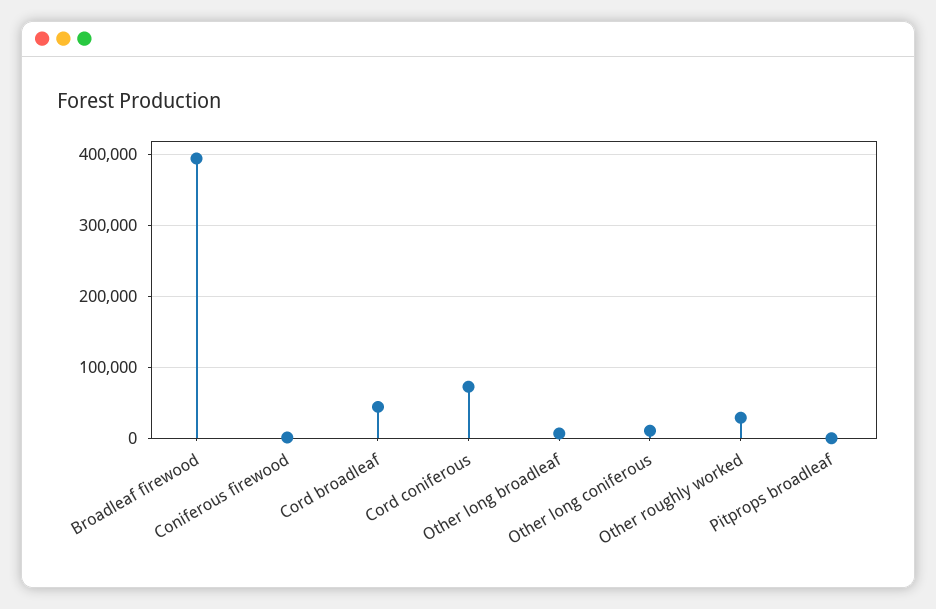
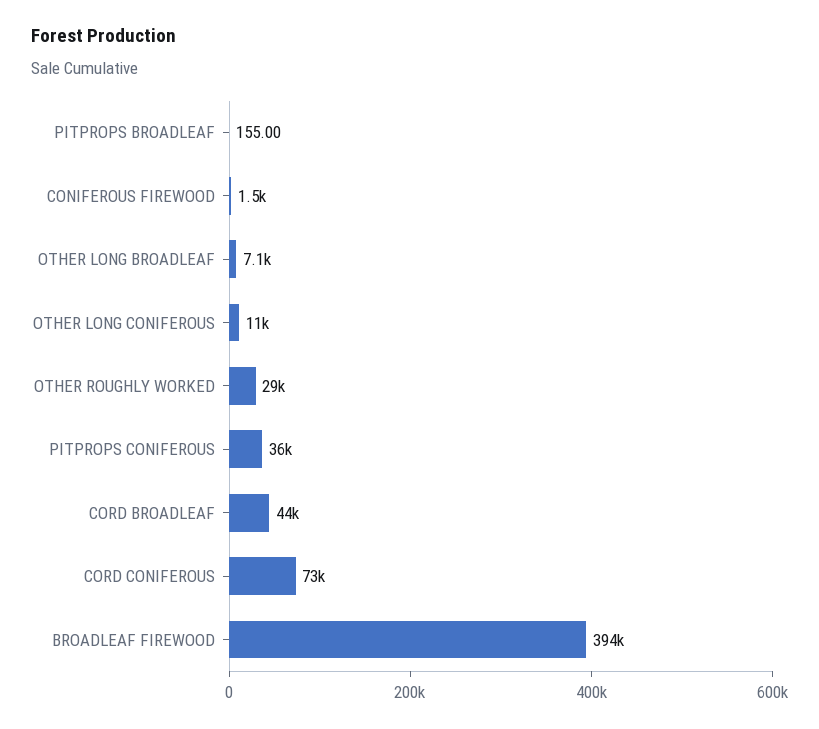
  {
    "Broadleaf firewood": 394000,
    "Coniferous firewood": 1500,
    "Cord broadleaf": 44000,
    "Cord coniferous": 73000,
    "Other long broadleaf": 7100,
    "Other long coniferous": 11000,
    "Other roughly worked": 29000,
-   "Pitprops broadleaf": 155
+   "Pitprops broadleaf": 155,
+   "PITPROPS CONIFEROUS": 36000
  }

